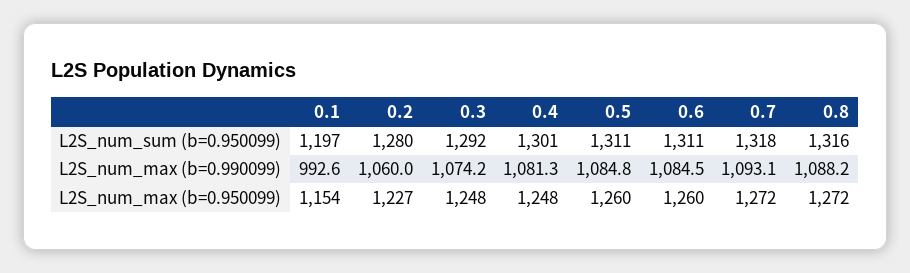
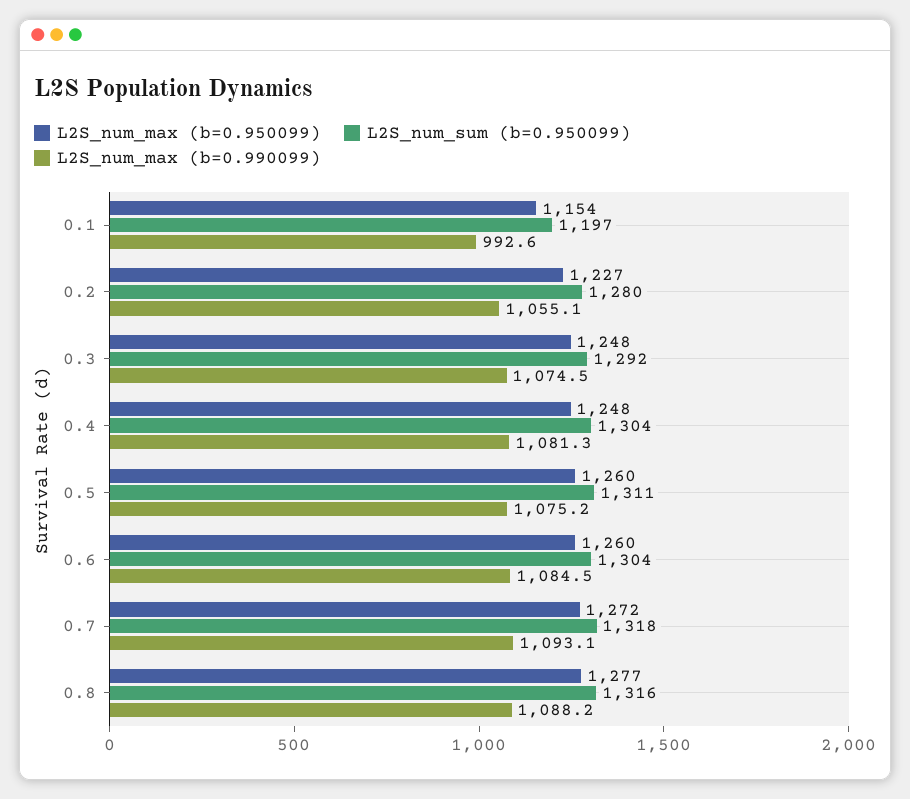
  {
    "L2S_num_sum (b=0.950099)": {
      "0.1": 1197,
      "0.2": 1280,
      "0.3": 1292,
-     "0.4": 1301,
+     "0.4": 1304,
      "0.5": 1311,
-     "0.6": 1311,
+     "0.6": 1304,
      "0.7": 1318,
      "0.8": 1316
    },
    "L2S_num_max (b=0.990099)": {
      "0.1": 992.6,
-     "0.2": 1060,
+     "0.2": 1055.1,
-     "0.3": 1074.2,
+     "0.3": 1074.5,
      "0.4": 1081.3,
-     "0.5": 1084.8,
+     "0.5": 1075.2,
      "0.6": 1084.5,
      "0.7": 1093.1,
      "0.8": 1088.2
    },
    "L2S_num_max (b=0.950099)": {
      "0.1": 1154,
      "0.2": 1227,
      "0.3": 1248,
      "0.4": 1248,
      "0.5": 1260,
      "0.6": 1260,
      "0.7": 1272,
-     "0.8": 1272
+     "0.8": 1277
    }
  }

